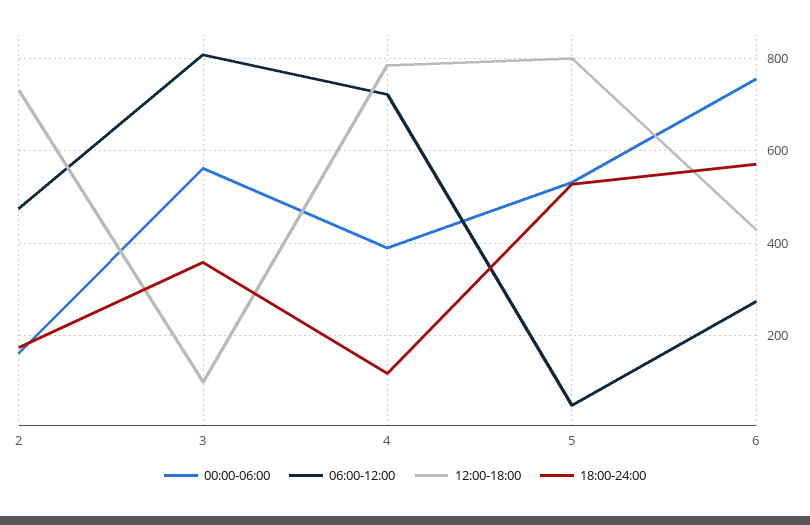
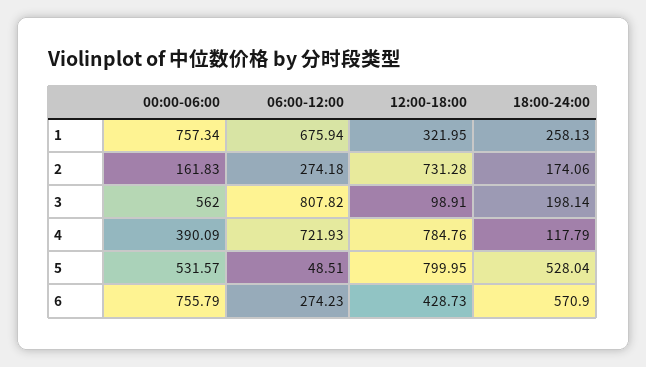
  {
    "00:00-06:00": {
      "2": 161.83,
      "3": 562,
      "4": 390.09,
      "5": 531.57,
-     "6": 755.79
+     "6": 755.79,
+     "1": 757.34
    },
    "06:00-12:00": {
-     "2": 480,
+     "2": 274.18,
      "3": 807.82,
      "4": 721.93,
      "5": 48.51,
-     "6": 274.23
+     "6": 274.23,
+     "1": 675.94
    },
    "12:00-18:00": {
      "2": 731.28,
      "3": 98.91,
      "4": 784.76,
      "5": 799.95,
-     "6": 428.73
+     "6": 428.73,
+     "1": 321.95
    },
    "18:00-24:00": {
      "2": 174.06,
-     "3": 360,
+     "3": 198.14,
      "4": 117.79,
      "5": 528.04,
-     "6": 570.9
+     "6": 570.9,
+     "1": 258.13
    }
  }

